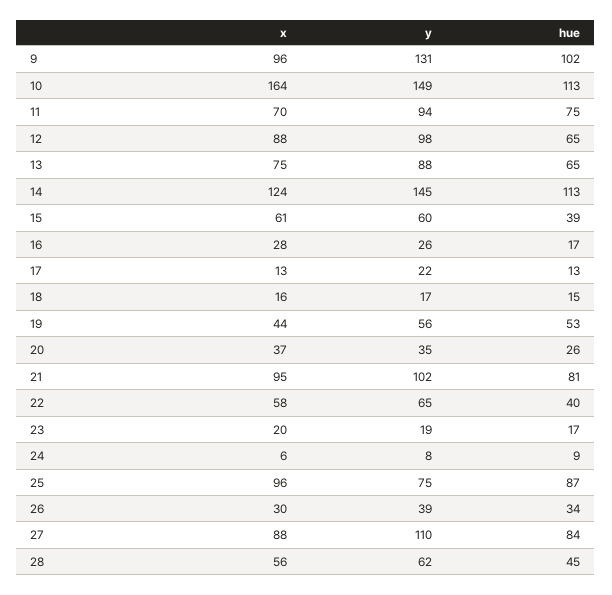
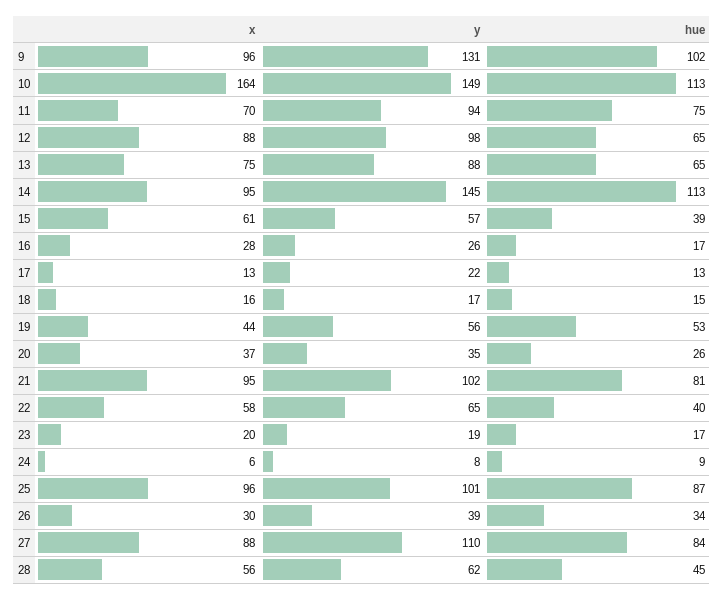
  {
    "x": {
      "9": 96,
      "10": 164,
      "11": 70,
      "12": 88,
      "13": 75,
-     "14": 124,
+     "14": 95,
      "15": 61,
      "16": 28,
      "17": 13,
      "18": 16,
      "19": 44,
      "20": 37,
      "21": 95,
      "22": 58,
      "23": 20,
      "24": 6,
      "25": 96,
      "26": 30,
      "27": 88,
      "28": 56
    },
    "y": {
      "9": 131,
      "10": 149,
      "11": 94,
      "12": 98,
      "13": 88,
      "14": 145,
-     "15": 60,
+     "15": 57,
      "16": 26,
      "17": 22,
      "18": 17,
      "19": 56,
      "20": 35,
      "21": 102,
      "22": 65,
      "23": 19,
      "24": 8,
-     "25": 75,
+     "25": 101,
      "26": 39,
      "27": 110,
      "28": 62
    },
    "hue": {
      "9": 102,
      "10": 113,
      "11": 75,
      "12": 65,
      "13": 65,
      "14": 113,
      "15": 39,
      "16": 17,
      "17": 13,
      "18": 15,
      "19": 53,
      "20": 26,
      "21": 81,
      "22": 40,
      "23": 17,
      "24": 9,
      "25": 87,
      "26": 34,
      "27": 84,
      "28": 45
    }
  }

